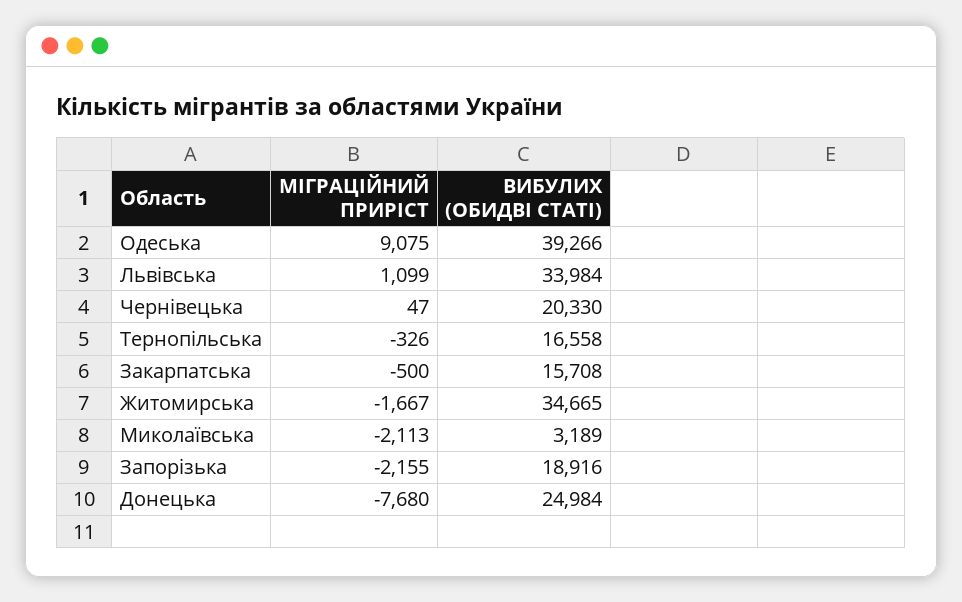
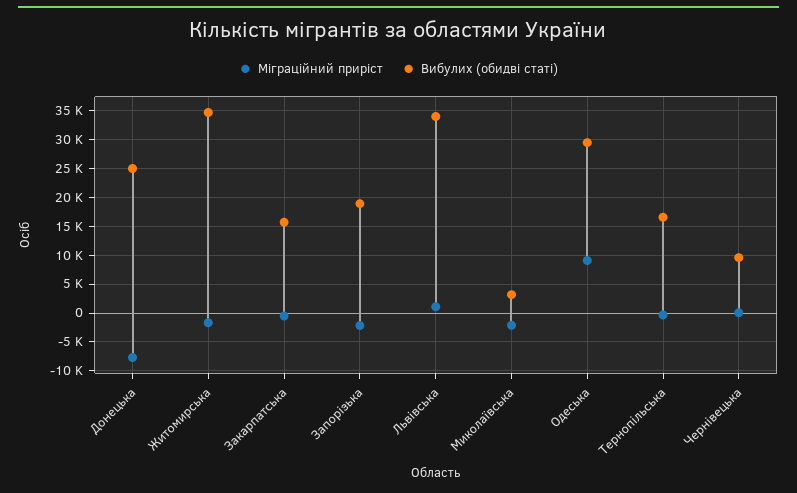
  {
    "МІГРАЦІЙНИЙ ПРИРІСТ": {
      "Одеська": 9075,
      "Львівська": 1099,
      "Чернівецька": 47,
      "Тернопільська": -326,
      "Закарпатська": -500,
      "Житомирська": -1667,
      "Миколаївська": -2113,
      "Запорізька": -2155,
      "Донецька": -7680
    },
    "ВИБУЛИХ (ОБИДВІ СТАТІ)": {
-     "Одеська": 39266,
+     "Одеська": 30000,
      "Львівська": 33984,
-     "Чернівецька": 20330,
+     "Чернівецька": 10000,
      "Тернопільська": 16558,
      "Закарпатська": 15708,
      "Житомирська": 34665,
      "Миколаївська": 3189,
      "Запорізька": 18916,
      "Донецька": 24984
    }
  }

